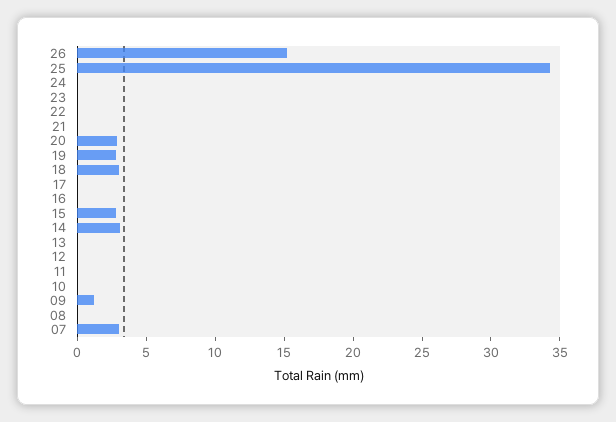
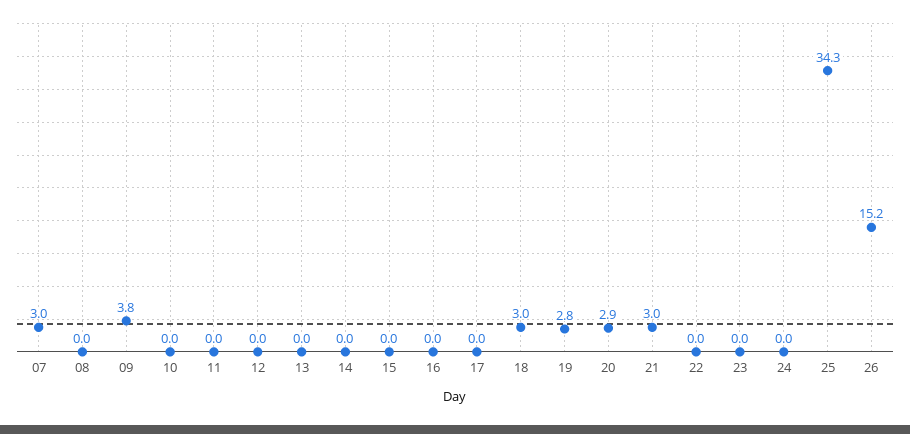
  {
    "26": 15.2,
    "25": 34.3,
    "24": 0,
    "23": 0,
    "22": 0,
-   "21": 0,
+   "21": 3,
    "20": 2.9,
    "19": 2.8,
    "18": 3,
    "17": 0,
    "16": 0,
-   "15": 3,
+   "15": 0,
-   "14": 3,
+   "14": 0,
    "13": 0,
    "12": 0,
    "11": 0,
    "10": 0,
-   "09": 1,
+   "09": 3.8,
    "08": 0,
    "07": 3
  }

